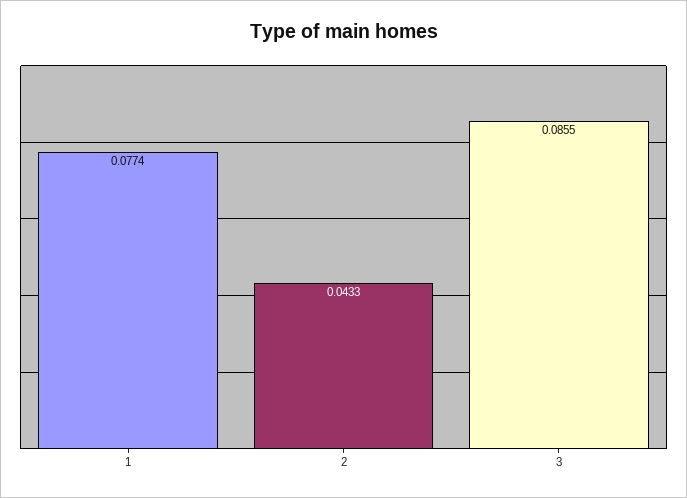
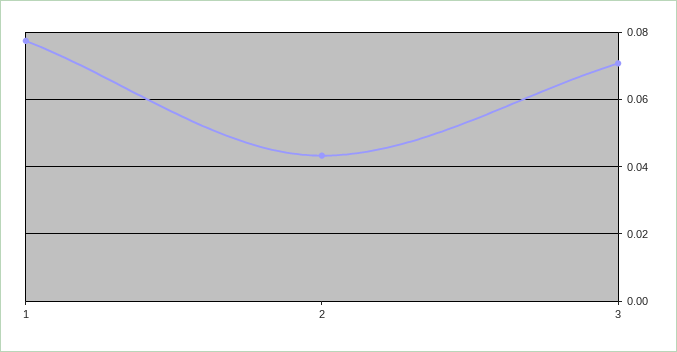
  {
    "1": 0.0774,
    "2": 0.0433,
-   "3": 0.0855
+   "3": 0.07
  }

